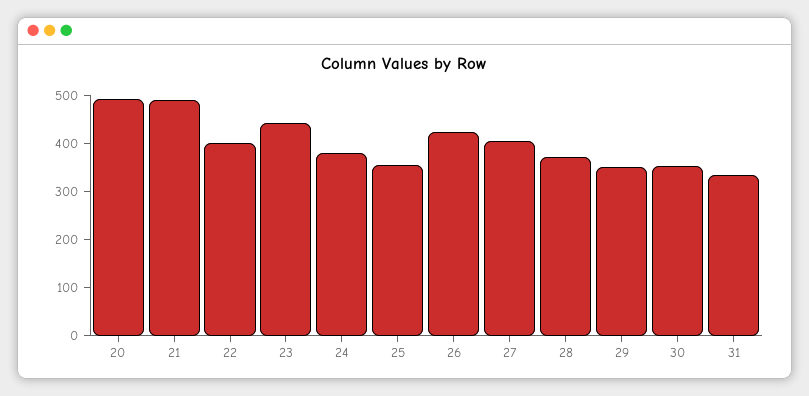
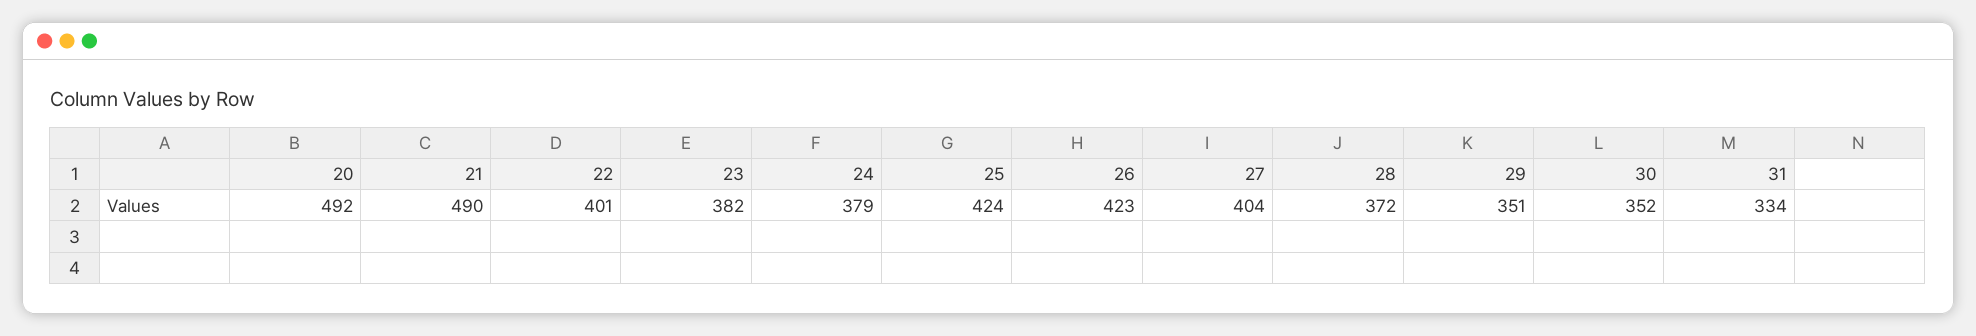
  {
    "20": 492,
    "21": 490,
    "22": 401,
-   "23": 440,
+   "23": 382,
    "24": 379,
-   "25": 360,
+   "25": 424,
    "26": 423,
    "27": 404,
    "28": 372,
    "29": 351,
    "30": 352,
    "31": 334
  }

